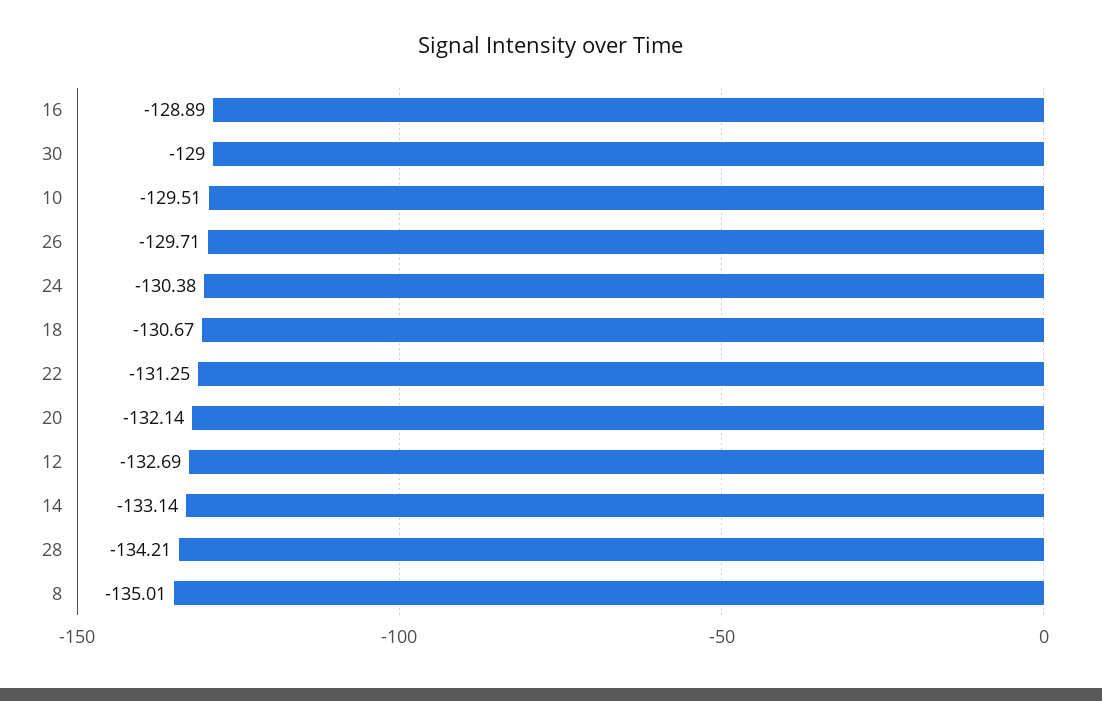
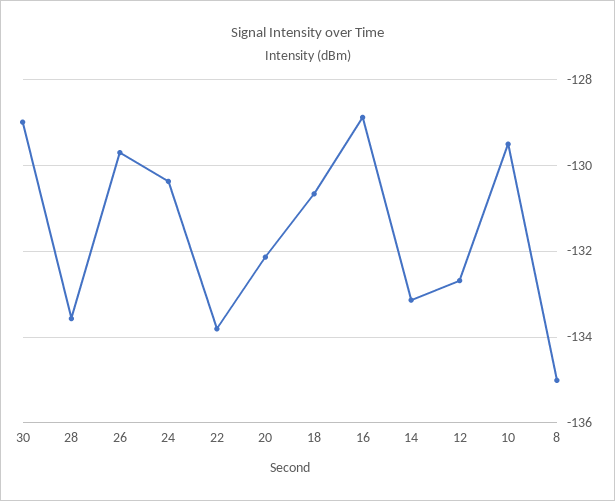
  {
    "16": -128.89,
    "30": -129,
    "10": -129.51,
    "26": -129.71,
    "24": -130.38,
    "18": -130.67,
-   "22": -131.25,
+   "22": -133.8,
    "20": -132.14,
    "12": -132.69,
    "14": -133.14,
-   "28": -134.21,
+   "28": -133.6,
    "8": -135.01
  }

